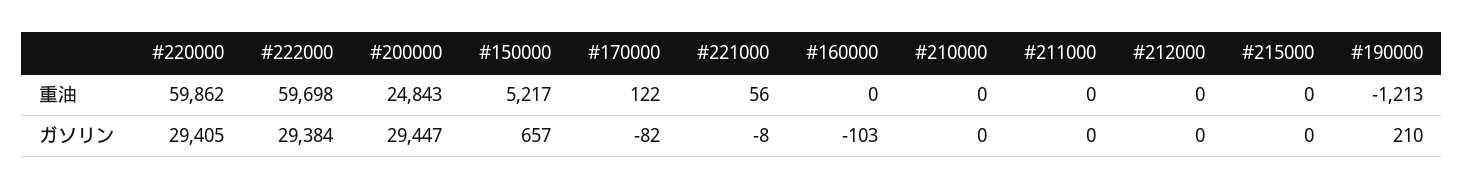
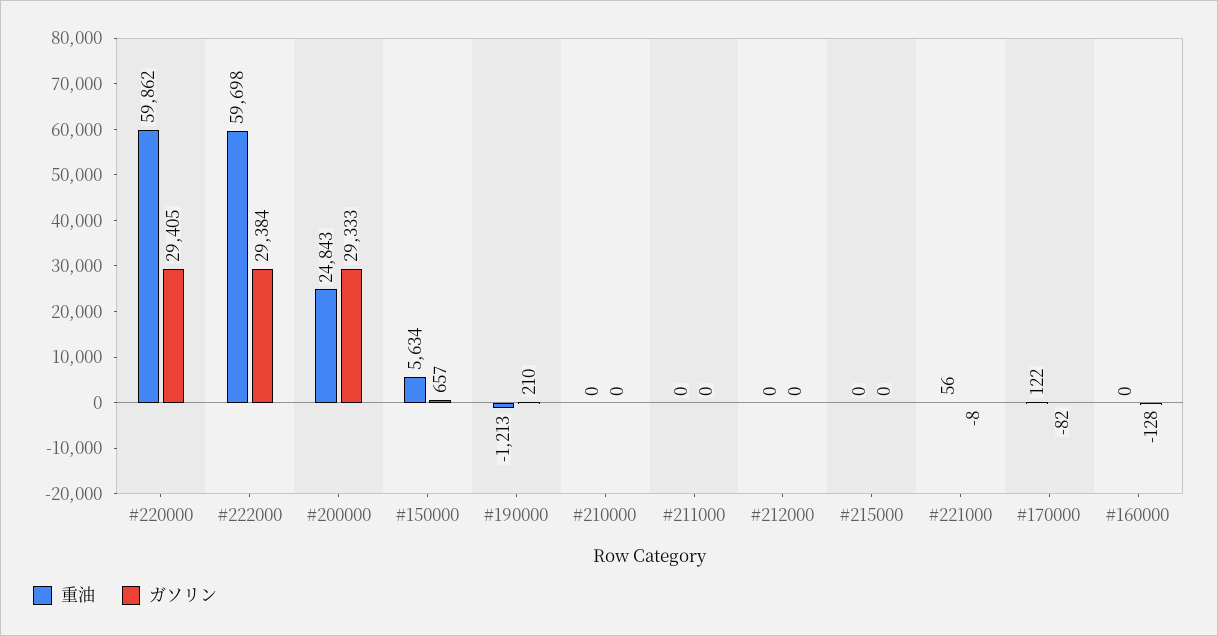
  {
    "重油": {
      "#220000": 59862,
      "#222000": 59698,
      "#200000": 24843,
-     "#150000": 5217,
+     "#150000": 5634,
      "#170000": 122,
      "#221000": 56,
      "#160000": 0,
      "#210000": 0,
      "#211000": 0,
      "#212000": 0,
      "#215000": 0,
      "#190000": -1213
    },
    "ガソリン": {
      "#220000": 29405,
      "#222000": 29384,
-     "#200000": 29447,
+     "#200000": 29333,
      "#150000": 657,
      "#170000": -82,
      "#221000": -8,
-     "#160000": -103,
+     "#160000": -128,
      "#210000": 0,
      "#211000": 0,
      "#212000": 0,
      "#215000": 0,
      "#190000": 210
    }
  }

